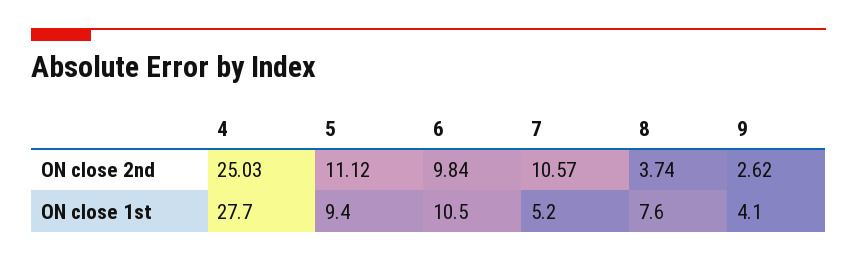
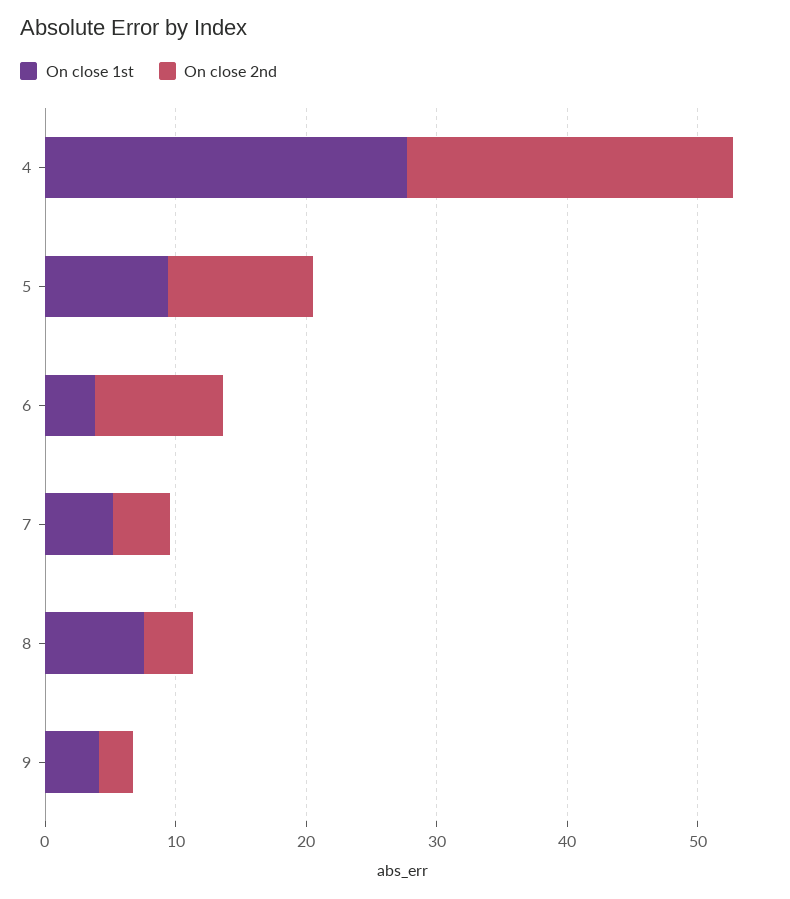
  {
    "ON close 2nd": {
      "4": 25.03,
      "5": 11.12,
      "6": 9.84,
-     "7": 10.57,
+     "7": 4,
      "8": 3.74,
      "9": 2.62
    },
    "ON close 1st": {
      "4": 27.7,
      "5": 9.4,
-     "6": 10.5,
+     "6": 4,
      "7": 5.2,
      "8": 7.6,
      "9": 4.1
    }
  }

